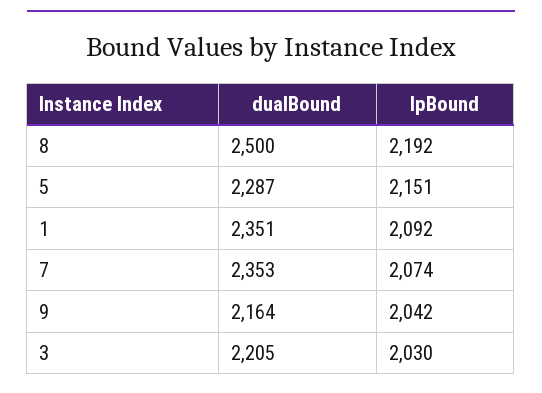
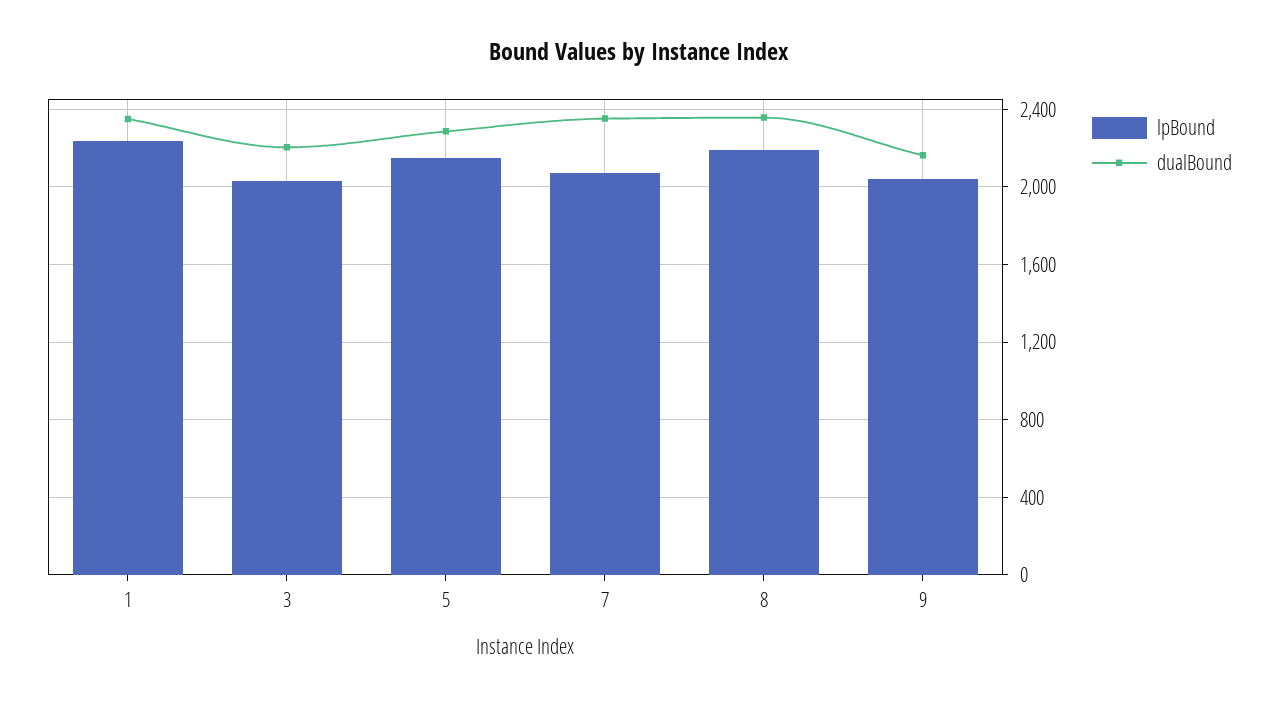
  {
    "dualBound": {
-     "8": 2500,
+     "8": 2350,
      "5": 2287,
      "1": 2351,
      "7": 2353,
      "9": 2164,
      "3": 2205
    },
    "lpBound": {
      "8": 2192,
      "5": 2151,
-     "1": 2092,
+     "1": 2250,
      "7": 2074,
      "9": 2042,
      "3": 2030
    }
  }

